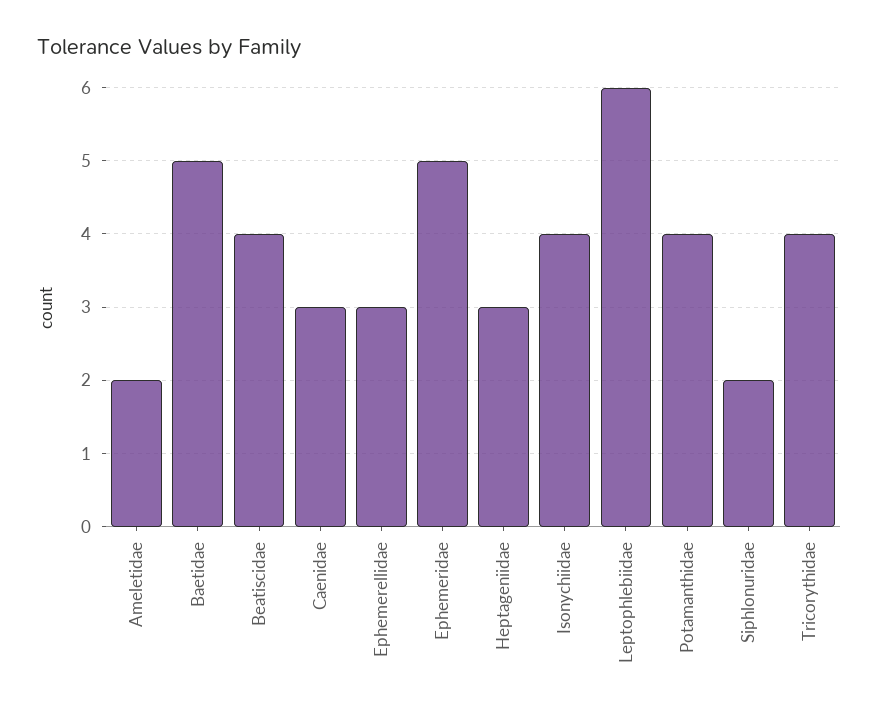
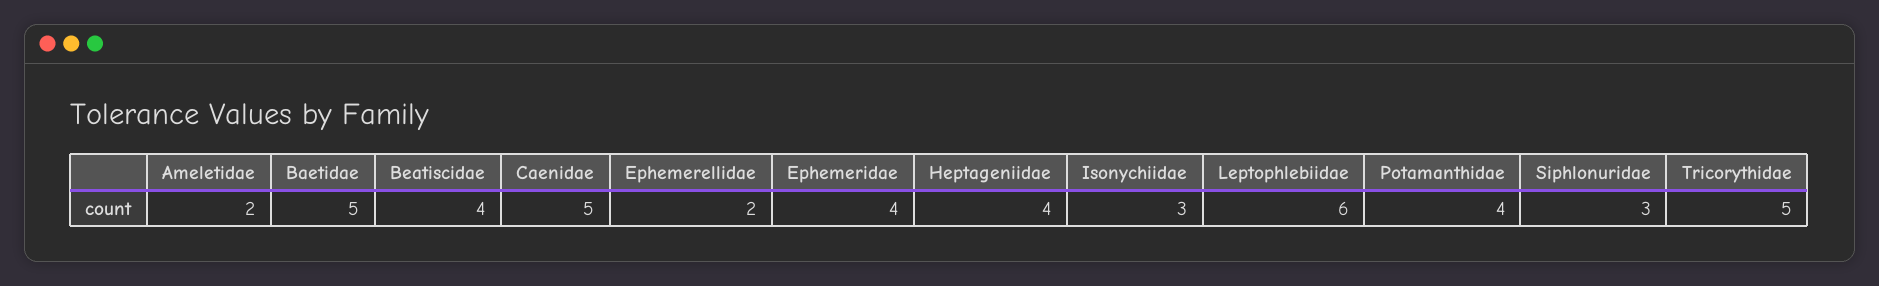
  {
    "Ameletidae": 2,
    "Baetidae": 5,
    "Beatiscidae": 4,
-   "Caenidae": 3,
+   "Caenidae": 5,
-   "Ephemerellidae": 3,
+   "Ephemerellidae": 2,
-   "Ephemeridae": 5,
+   "Ephemeridae": 4,
-   "Heptageniidae": 3,
+   "Heptageniidae": 4,
-   "Isonychiidae": 4,
+   "Isonychiidae": 3,
    "Leptophlebiidae": 6,
    "Potamanthidae": 4,
-   "Siphlonuridae": 2,
+   "Siphlonuridae": 3,
-   "Tricorythidae": 4
+   "Tricorythidae": 5
  }

